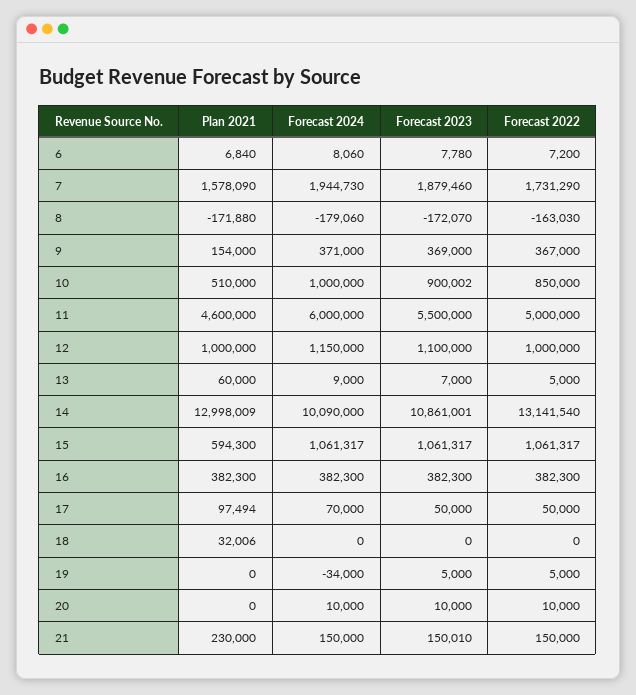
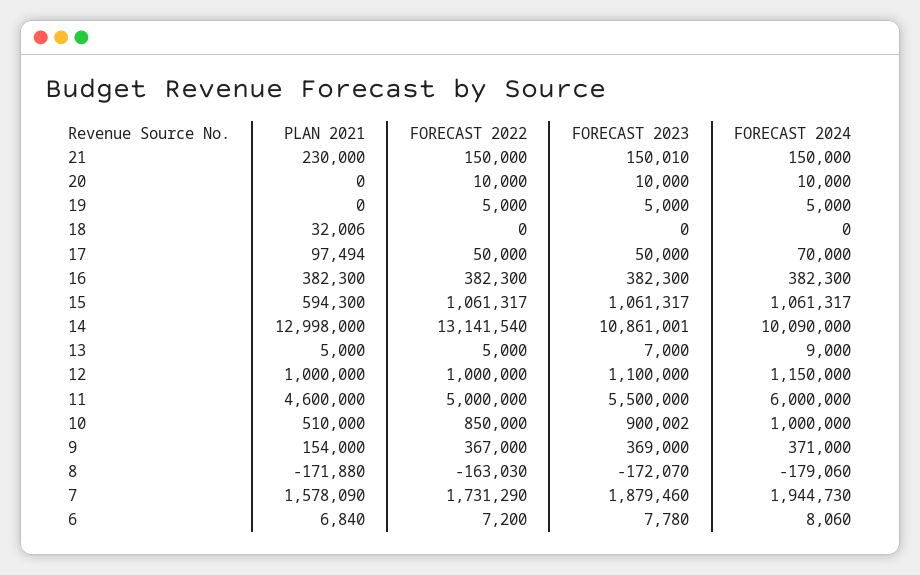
  {
    "Plan 2021": {
      "6": 6840,
      "7": 1578090,
      "8": -171880,
      "9": 154000,
      "10": 510000,
      "11": 4600000,
      "12": 1000000,
-     "13": 60000,
+     "13": 5000,
-     "14": 12998009,
+     "14": 12998000,
      "15": 594300,
      "16": 382300,
      "17": 97494,
      "18": 32006,
      "19": 0,
      "20": 0,
      "21": 230000
    },
    "Forecast 2024": {
      "6": 8060,
      "7": 1944730,
      "8": -179060,
      "9": 371000,
      "10": 1000000,
      "11": 6000000,
      "12": 1150000,
      "13": 9000,
      "14": 10090000,
      "15": 1061317,
      "16": 382300,
      "17": 70000,
      "18": 0,
-     "19": -34000,
+     "19": 5000,
      "20": 10000,
      "21": 150000
    },
    "Forecast 2023": {
      "6": 7780,
      "7": 1879460,
      "8": -172070,
      "9": 369000,
      "10": 900002,
      "11": 5500000,
      "12": 1100000,
      "13": 7000,
      "14": 10861001,
      "15": 1061317,
      "16": 382300,
      "17": 50000,
      "18": 0,
      "19": 5000,
      "20": 10000,
      "21": 150010
    },
    "Forecast 2022": {
      "6": 7200,
      "7": 1731290,
      "8": -163030,
      "9": 367000,
      "10": 850000,
      "11": 5000000,
      "12": 1000000,
      "13": 5000,
      "14": 13141540,
      "15": 1061317,
      "16": 382300,
      "17": 50000,
      "18": 0,
      "19": 5000,
      "20": 10000,
      "21": 150000
    }
  }

